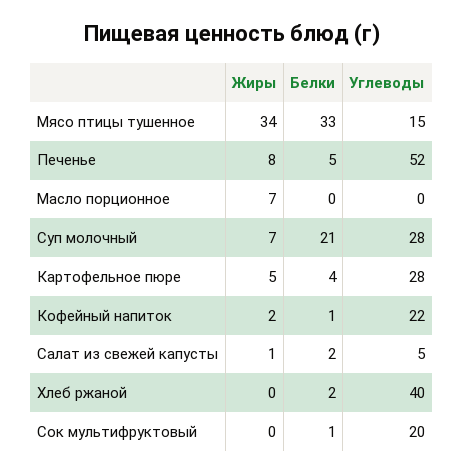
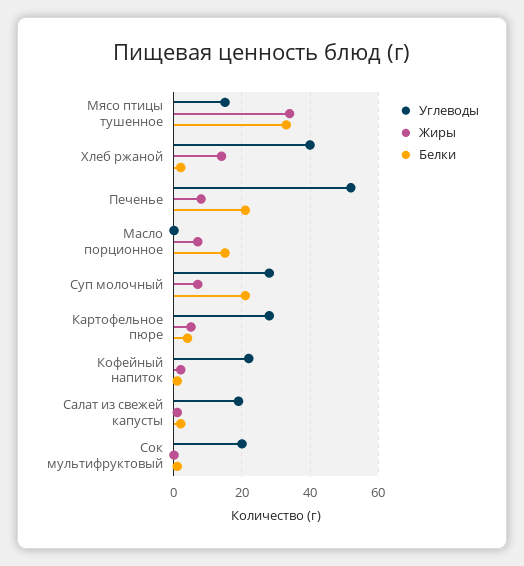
  {
    "Жиры": {
      "Мясо птицы тушенное": 34,
      "Печенье": 8,
      "Масло порционное": 7,
      "Суп молочный": 7,
      "Картофельное пюре": 5,
      "Кофейный напиток": 2,
      "Салат из свежей капусты": 1,
-     "Хлеб ржаной": 0,
+     "Хлеб ржаной": 15,
      "Сок мультифруктовый": 0
    },
    "Белки": {
      "Мясо птицы тушенное": 33,
-     "Печенье": 5,
+     "Печенье": 20,
-     "Масло порционное": 0,
+     "Масло порционное": 15,
      "Суп молочный": 21,
      "Картофельное пюре": 4,
      "Кофейный напиток": 1,
      "Салат из свежей капусты": 2,
      "Хлеб ржаной": 2,
      "Сок мультифруктовый": 1
    },
    "Углеводы": {
      "Мясо птицы тушенное": 15,
      "Печенье": 52,
      "Масло порционное": 0,
      "Суп молочный": 28,
      "Картофельное пюре": 28,
      "Кофейный напиток": 22,
-     "Салат из свежей капусты": 5,
+     "Салат из свежей капусты": 20,
      "Хлеб ржаной": 40,
      "Сок мультифруктовый": 20
    }
  }

